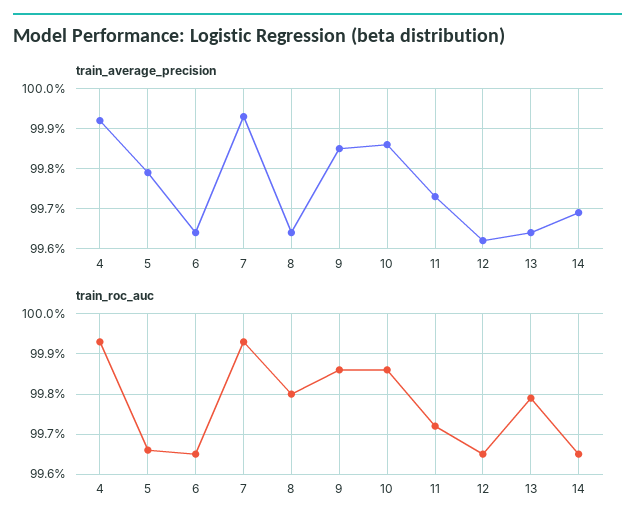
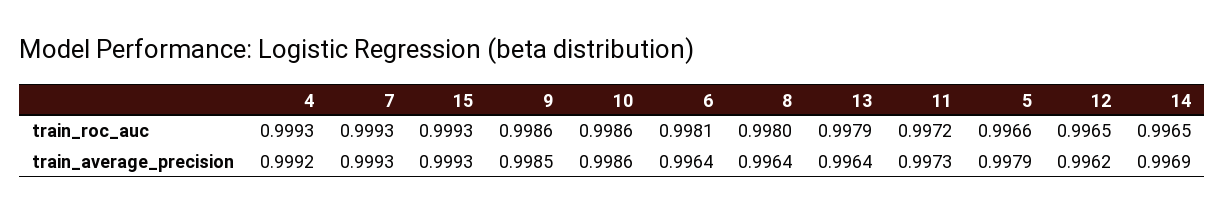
  {
    "train_average_precision": {
      "4": 0.9992,
      "5": 0.9979,
      "6": 0.9964,
      "7": 0.9993,
      "8": 0.9964,
      "9": 0.9985,
      "10": 0.9986,
      "11": 0.9973,
      "12": 0.9962,
      "13": 0.9964,
-     "14": 0.9969
+     "14": 0.9969,
+     "15": 0.9993
    },
    "train_roc_auc": {
      "4": 0.9993,
      "5": 0.9966,
-     "6": 0.9965,
+     "6": 0.9981,
      "7": 0.9993,
      "8": 0.998,
      "9": 0.9986,
      "10": 0.9986,
      "11": 0.9972,
      "12": 0.9965,
      "13": 0.9979,
-     "14": 0.9965
+     "14": 0.9965,
+     "15": 0.9993
    }
  }

